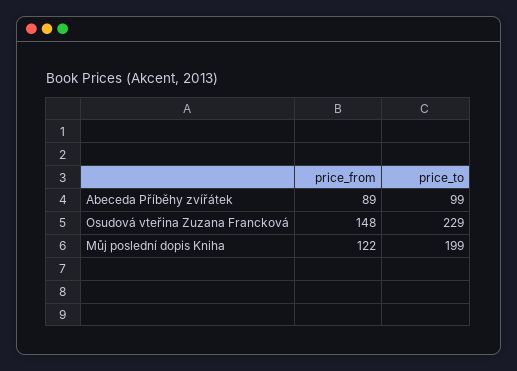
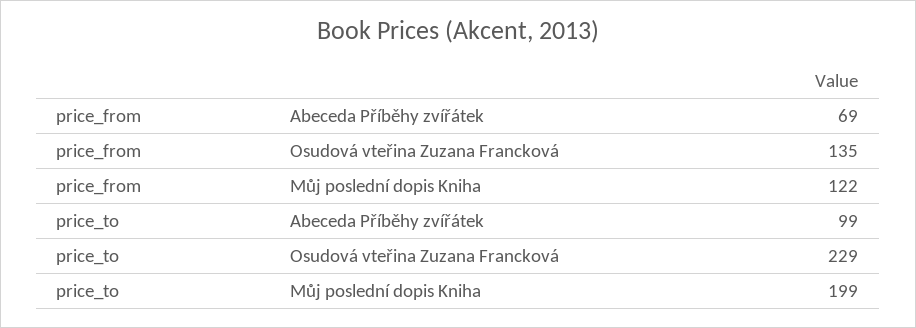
  {
    "price_from": {
-     "Abeceda Příběhy zvířátek": 89,
+     "Abeceda Příběhy zvířátek": 69,
-     "Osudová vteřina Zuzana Francková": 148,
+     "Osudová vteřina Zuzana Francková": 135,
      "Můj poslední dopis Kniha": 122
    },
    "price_to": {
      "Abeceda Příběhy zvířátek": 99,
      "Osudová vteřina Zuzana Francková": 229,
      "Můj poslední dopis Kniha": 199
    }
  }

